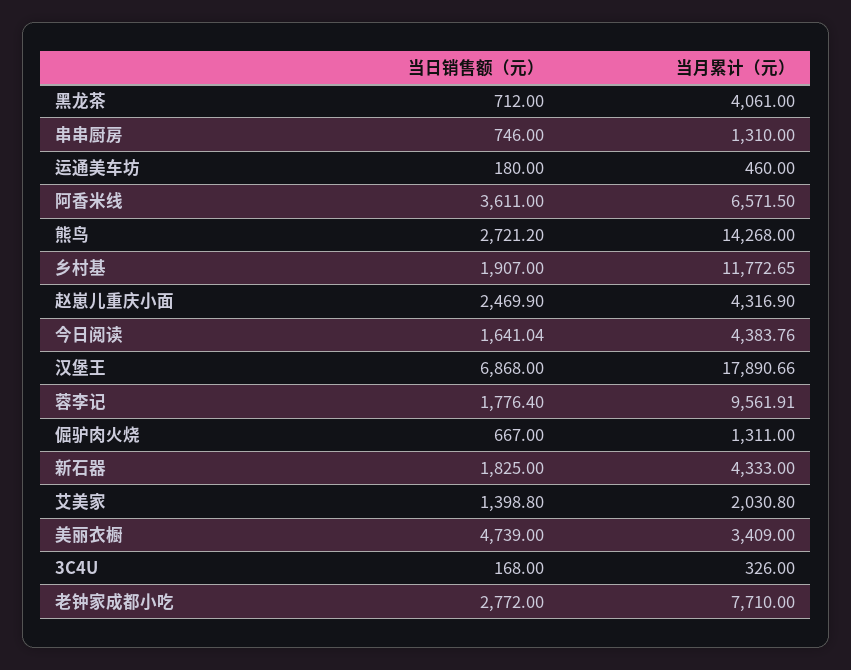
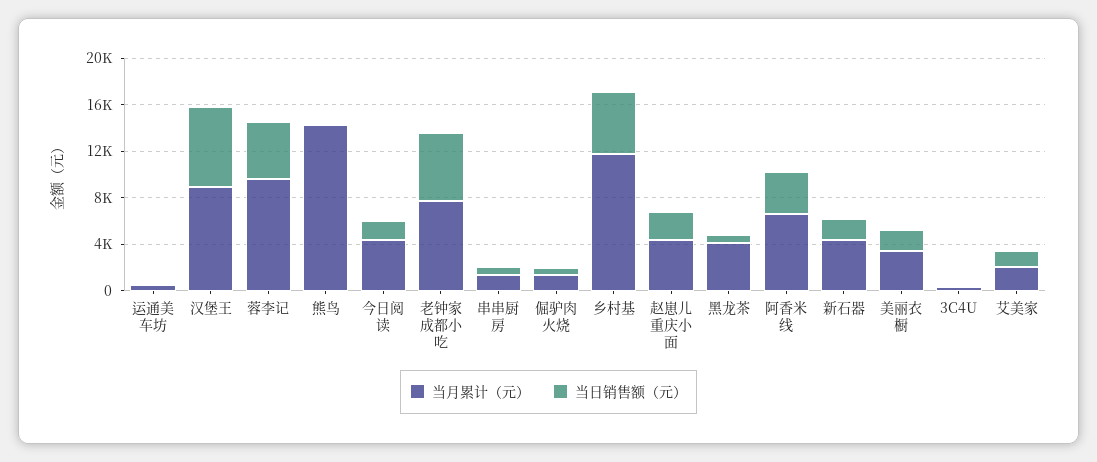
  {
    "当日销售额（元）": {
      "黑龙茶": 712,
      "串串厨房": 746,
      "运通美车坊": 180,
      "阿香米线": 3611,
-     "熊鸟": 2721.2,
+     "熊鸟": 0,
-     "乡村基": 1907,
+     "乡村基": 5000,
      "赵崽儿重庆小面": 2469.9,
      "今日阅读": 1641.04,
      "汉堡王": 6868,
-     "蓉李记": 1776.4,
+     "蓉李记": 5000,
      "倔驴肉火烧": 667,
      "新石器": 1825,
      "艾美家": 1398.8,
-     "美丽衣橱": 4739,
+     "美丽衣橱": 2000,
      "3C4U": 168,
-     "老钟家成都小吃": 2772
+     "老钟家成都小吃": 6000
    },
    "当月累计（元）": {
      "黑龙茶": 4061,
      "串串厨房": 1310,
      "运通美车坊": 460,
      "阿香米线": 6571.5,
      "熊鸟": 14268,
      "乡村基": 11772.65,
      "赵崽儿重庆小面": 4316.9,
      "今日阅读": 4383.76,
-     "汉堡王": 17890.66,
+     "汉堡王": 9000,
      "蓉李记": 9561.91,
      "倔驴肉火烧": 1311,
      "新石器": 4333,
      "艾美家": 2030.8,
      "美丽衣橱": 3409,
      "3C4U": 326,
      "老钟家成都小吃": 7710
    }
  }

